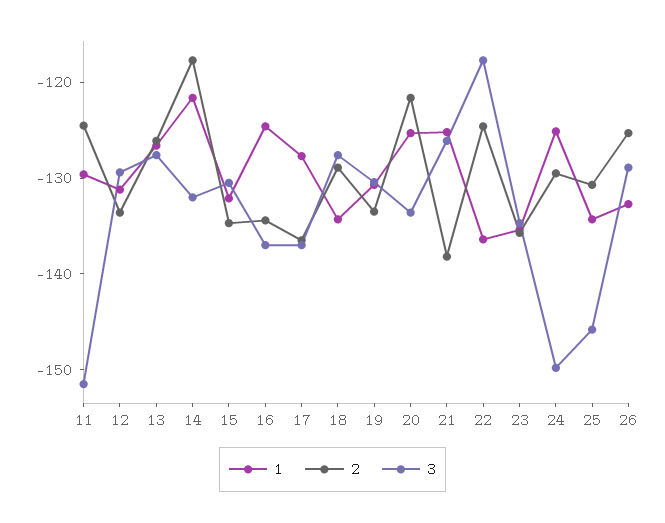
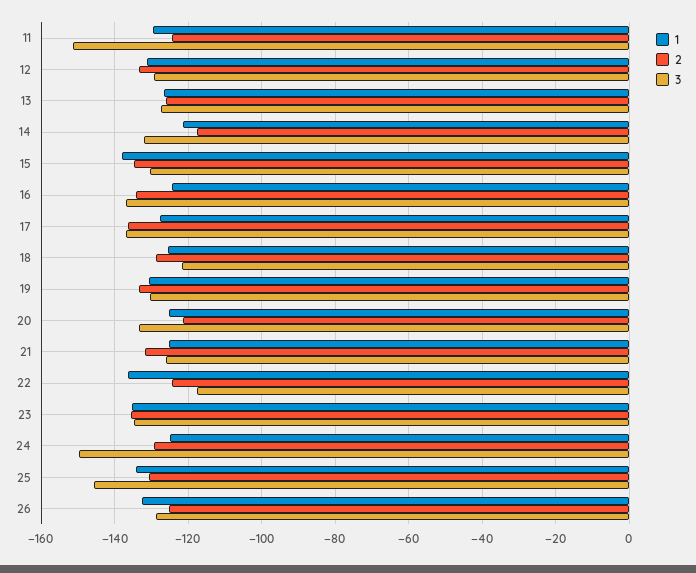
  {
    "1": {
      "11": -130,
      "12": -132,
      "13": -126,
      "14": -122,
-     "15": -132,
+     "15": -138,
      "16": -124,
      "17": -128,
-     "18": -134,
+     "18": -126,
      "19": -130,
      "20": -126,
      "21": -126,
      "22": -136,
      "23": -136,
      "24": -126,
      "25": -134,
      "26": -132
    },
    "2": {
      "11": -124,
      "12": -134,
      "13": -126,
      "14": -118,
      "15": -134,
      "16": -134,
      "17": -136,
      "18": -128,
      "19": -134,
      "20": -122,
-     "21": -138,
+     "21": -132,
      "22": -124,
      "23": -136,
      "24": -130,
      "25": -130,
      "26": -126
    },
    "3": {
      "11": -152,
      "12": -130,
      "13": -128,
      "14": -132,
      "15": -130,
      "16": -138,
      "17": -138,
-     "18": -128,
+     "18": -122,
      "19": -130,
      "20": -134,
      "21": -126,
      "22": -118,
      "23": -134,
      "24": -150,
      "25": -146,
      "26": -128
    }
  }

